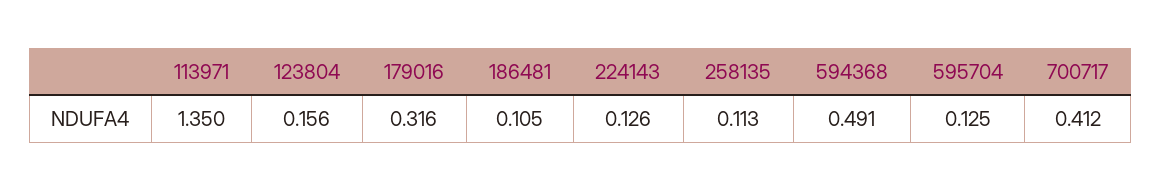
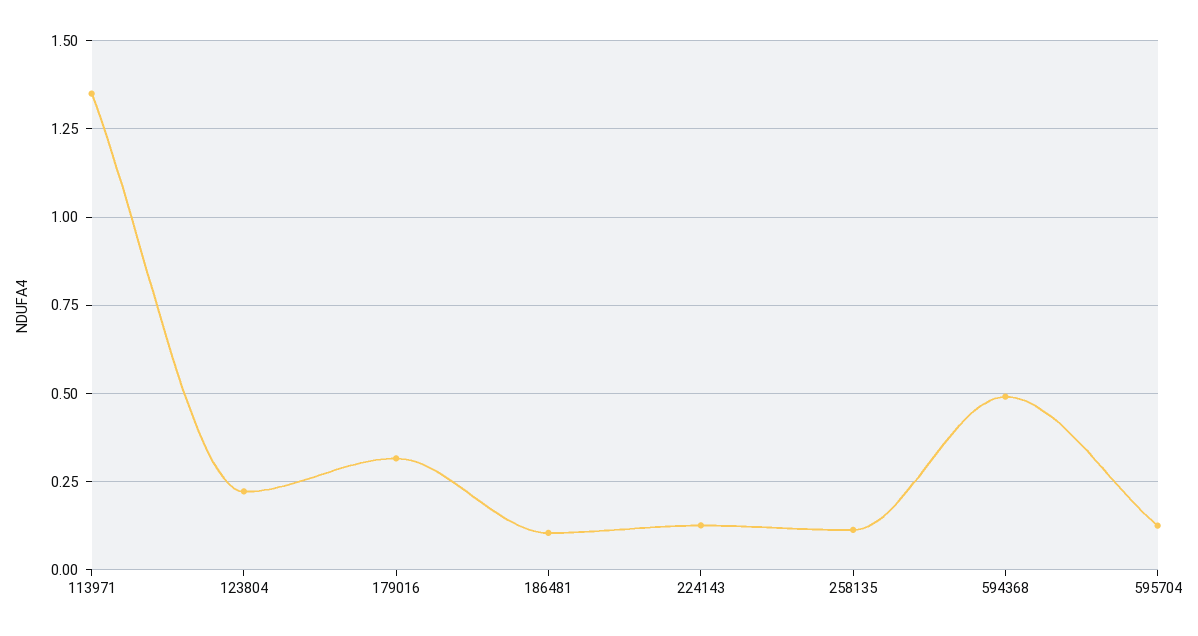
  {
    "113971": 1.35,
-   "123804": 0.156,
+   "123804": 0.225,
    "179016": 0.316,
    "186481": 0.105,
    "224143": 0.126,
    "258135": 0.113,
    "594368": 0.491,
-   "595704": 0.125,
+   "595704": 0.125
-   "700717": 0.412
  }

